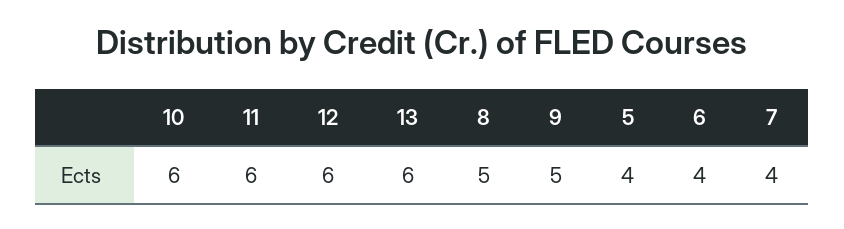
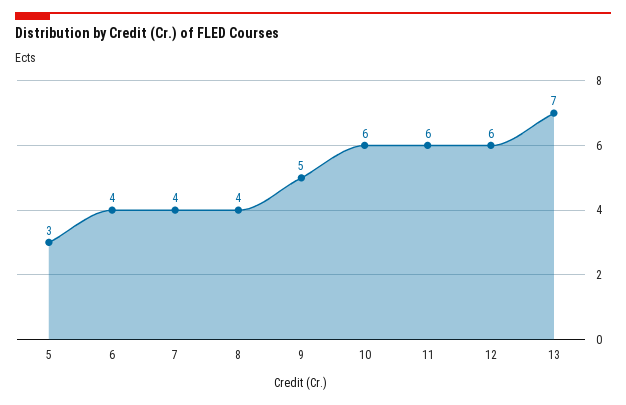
  {
    "10": 6,
    "11": 6,
    "12": 6,
-   "13": 6,
+   "13": 7,
-   "8": 5,
+   "8": 4,
    "9": 5,
-   "5": 4,
+   "5": 3,
    "6": 4,
    "7": 4
  }

